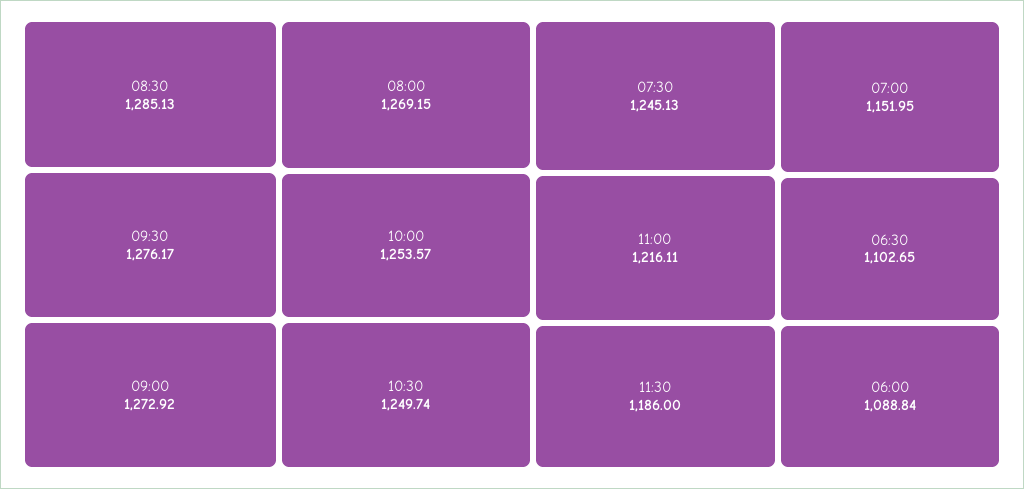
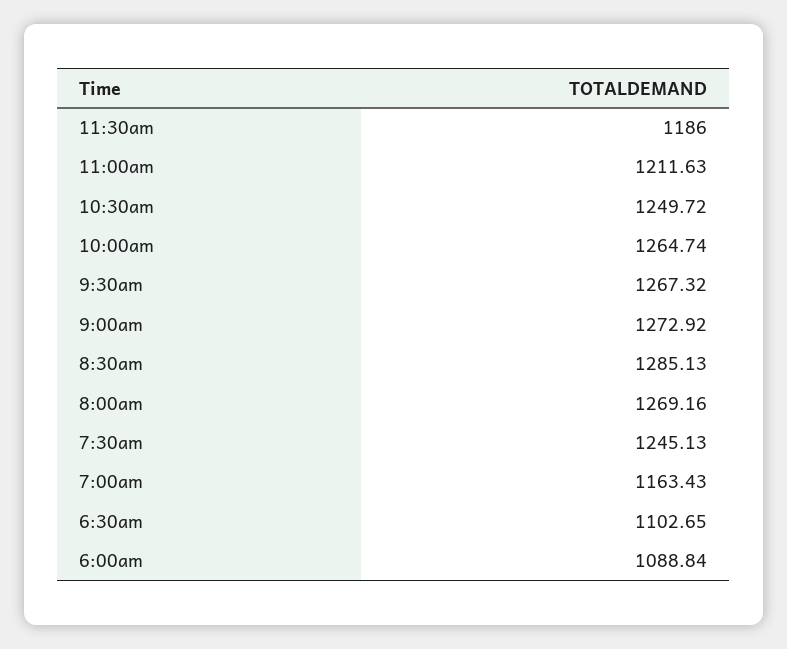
  {
    "08:30": 1285.13,
-   "09:30": 1276.17,
+   "09:30": 1267.32,
    "09:00": 1272.92,
-   "08:00": 1269.15,
+   "08:00": 1269.16,
-   "10:00": 1253.57,
+   "10:00": 1264.74,
-   "10:30": 1249.74,
+   "10:30": 1249.72,
    "07:30": 1245.13,
-   "11:00": 1216.11,
+   "11:00": 1211.63,
    "11:30": 1186,
-   "07:00": 1151.95,
+   "07:00": 1163.43,
    "06:30": 1102.65,
    "06:00": 1088.84
  }

